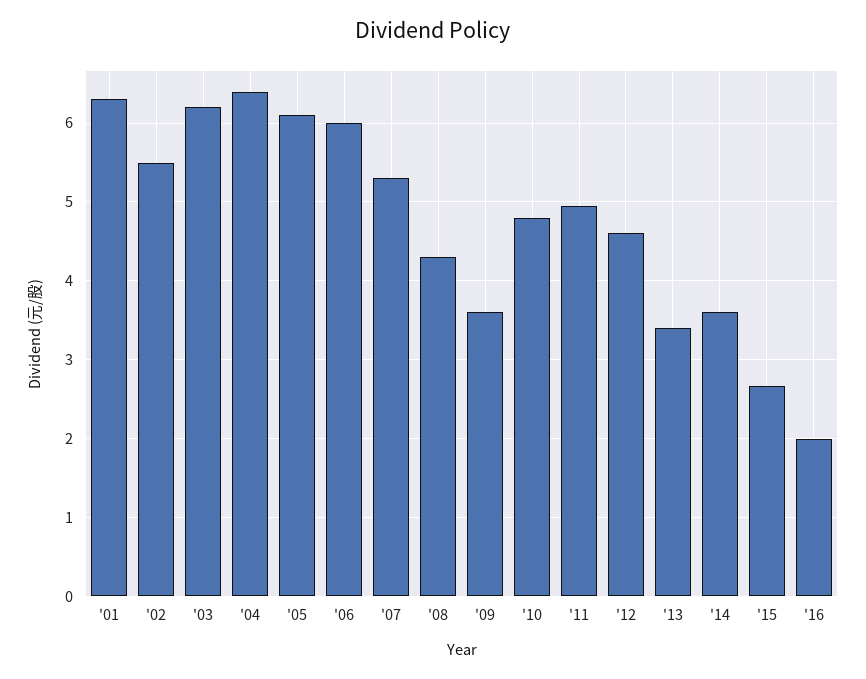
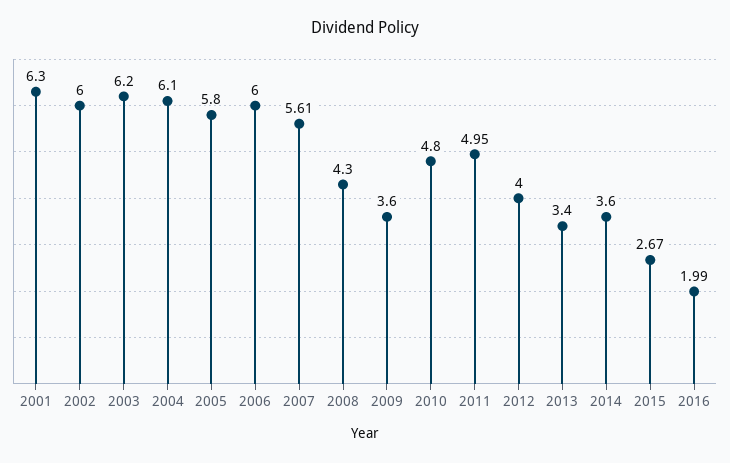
  {
    "'01": 6.3,
-   "'02": 5.5,
+   "'02": 6,
    "'03": 6.2,
-   "'04": 6.4,
+   "'04": 6.1,
-   "'05": 6.1,
+   "'05": 5.8,
    "'06": 6,
-   "'07": 5.3,
+   "'07": 5.61,
    "'08": 4.3,
    "'09": 3.6,
    "'10": 4.8,
    "'11": 4.95,
-   "'12": 4.6,
+   "'12": 4,
    "'13": 3.4,
    "'14": 3.6,
    "'15": 2.67,
    "'16": 1.99
  }

